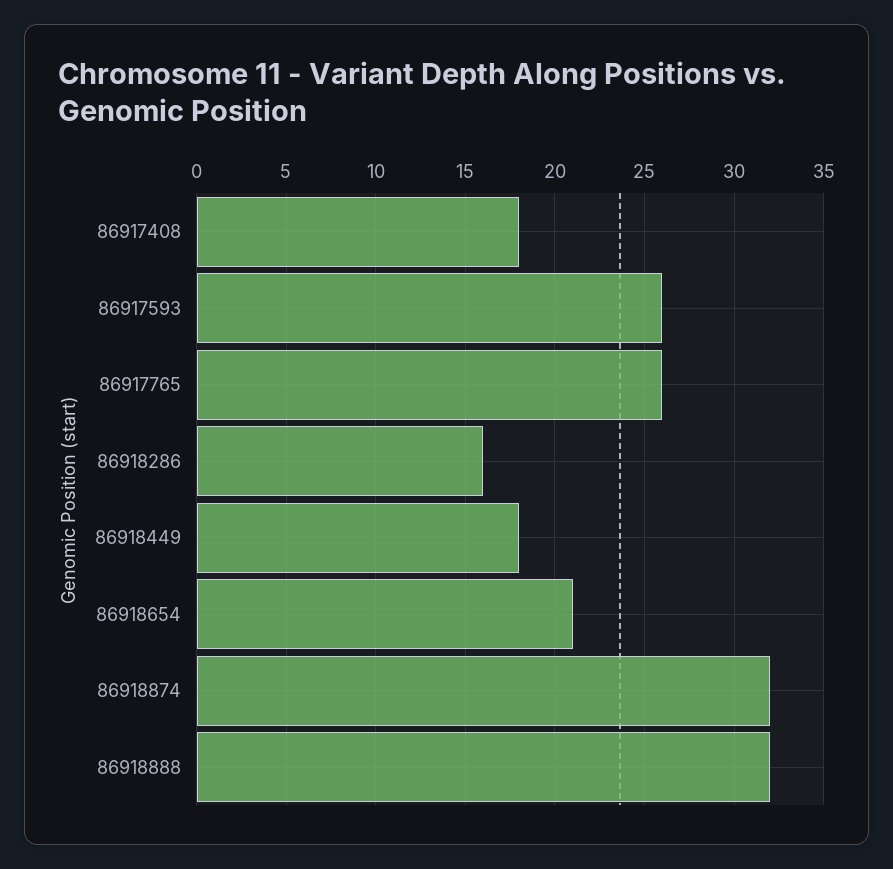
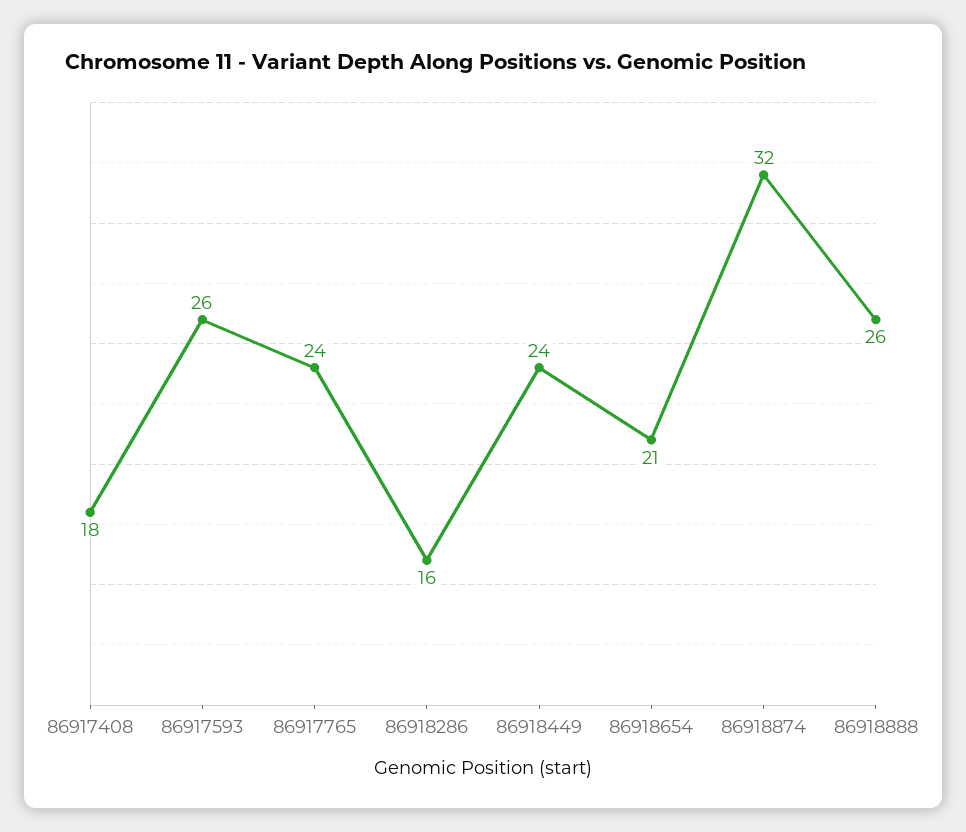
  {
    "86917408": 18,
    "86917593": 26,
-   "86917765": 26,
+   "86917765": 24,
    "86918286": 16,
-   "86918449": 18,
+   "86918449": 24,
    "86918654": 21,
    "86918874": 32,
-   "86918888": 32
+   "86918888": 26
  }

